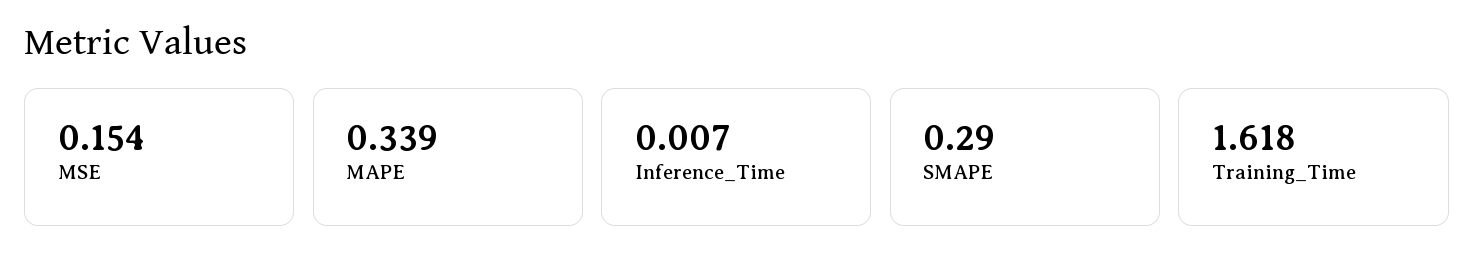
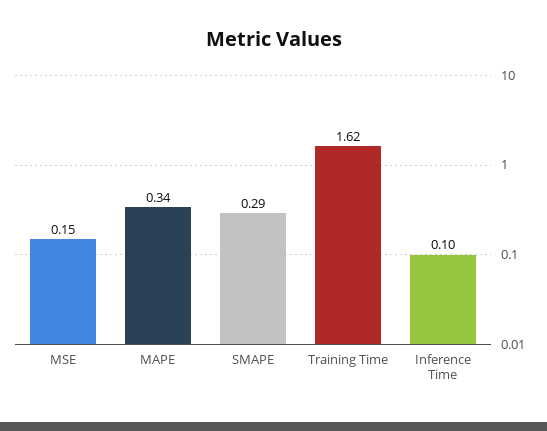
  {
    "MSE": 0.154,
    "MAPE": 0.339,
-   "Inference_Time": 0.007,
+   "Inference_Time": 0.1,
    "SMAPE": 0.29,
    "Training_Time": 1.618
  }

